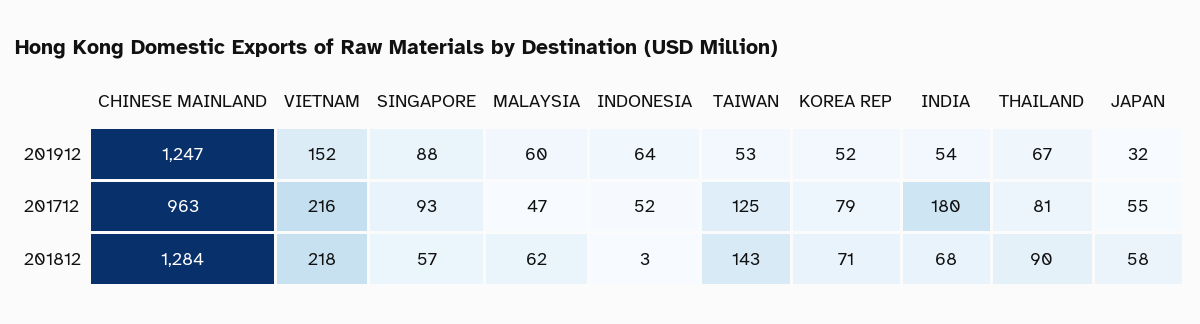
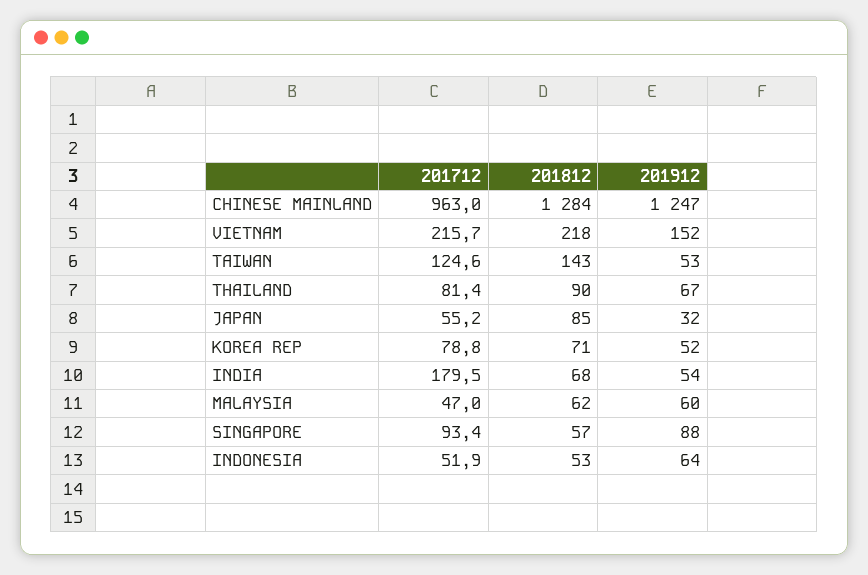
  {
    "CHINESE MAINLAND": {
      "201912": 1247,
      "201712": 963,
      "201812": 1284
    },
    "VIETNAM": {
      "201912": 152,
      "201712": 215.7,
      "201812": 218
    },
    "SINGAPORE": {
      "201912": 88,
      "201712": 93.4,
      "201812": 57
    },
    "MALAYSIA": {
      "201912": 60,
      "201712": 47,
      "201812": 62
    },
    "INDONESIA": {
      "201912": 64,
      "201712": 51.9,
-     "201812": 3
+     "201812": 53
    },
    "TAIWAN": {
      "201912": 53,
      "201712": 124.6,
      "201812": 143
    },
    "KOREA REP": {
      "201912": 52,
      "201712": 78.8,
      "201812": 71
    },
    "INDIA": {
      "201912": 54,
      "201712": 179.5,
      "201812": 68
    },
    "THAILAND": {
      "201912": 67,
      "201712": 81.4,
      "201812": 90
    },
    "JAPAN": {
      "201912": 32,
      "201712": 55.2,
-     "201812": 58
+     "201812": 85
    }
  }

